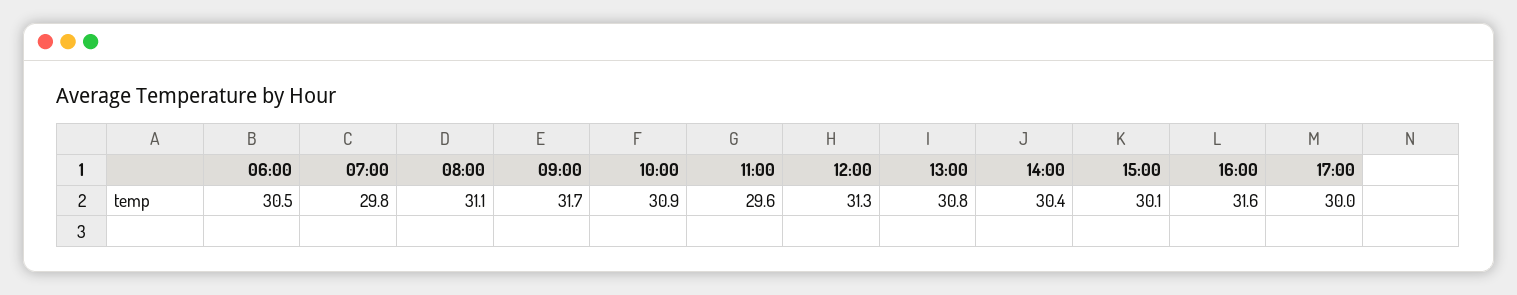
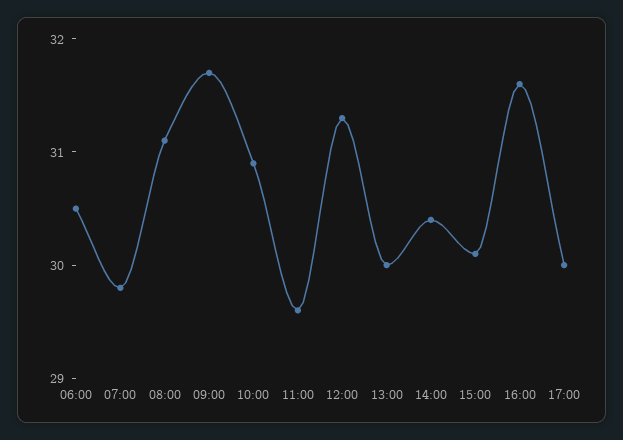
  {
    "06:00": 30.5,
    "07:00": 29.8,
    "08:00": 31.1,
    "09:00": 31.7,
    "10:00": 30.9,
    "11:00": 29.6,
    "12:00": 31.3,
-   "13:00": 30.8,
+   "13:00": 30,
    "14:00": 30.4,
    "15:00": 30.1,
    "16:00": 31.6,
    "17:00": 30
  }

